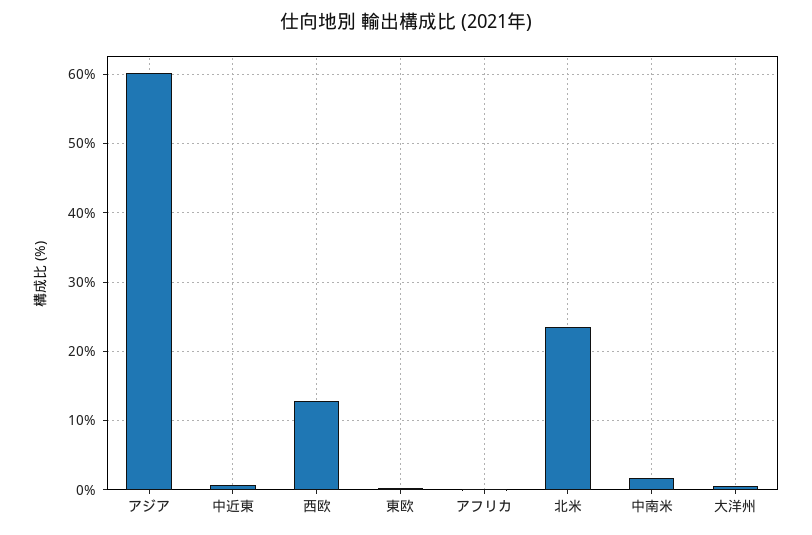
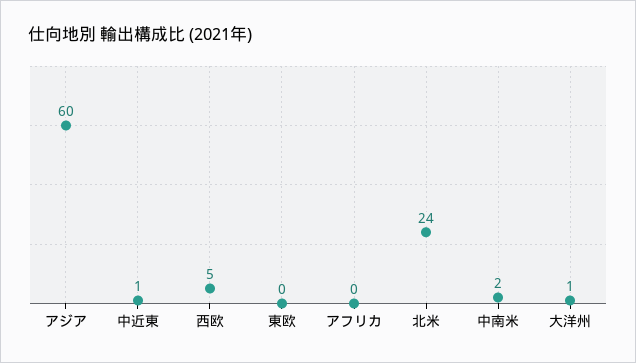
  {
    "アジア": 60,
    "中近東": 1,
-   "西欧": 13,
+   "西欧": 5,
    "東欧": 0,
    "アフリカ": 0,
    "北米": 24,
    "中南米": 2,
    "大洋州": 1
  }

